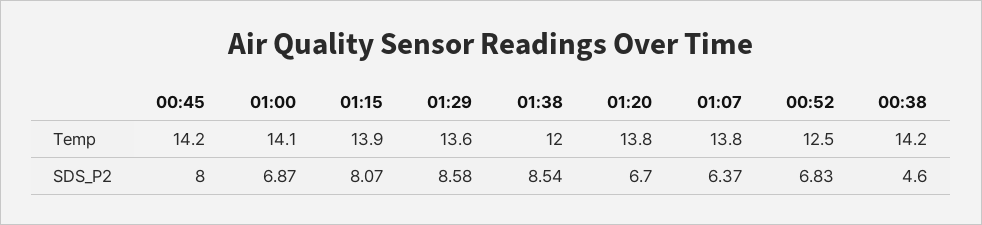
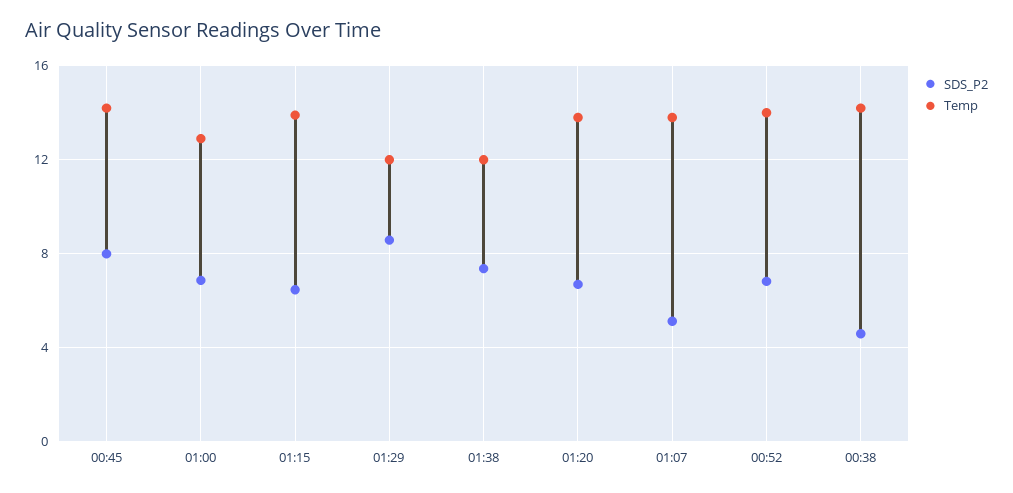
  {
    "Temp": {
      "00:45": 14.2,
-     "01:00": 14.1,
+     "01:00": 13,
      "01:15": 13.9,
-     "01:29": 13.6,
+     "01:29": 12,
      "01:38": 12,
      "01:20": 13.8,
      "01:07": 13.8,
-     "00:52": 12.5,
+     "00:52": 14,
      "00:38": 14.2
    },
    "SDS_P2": {
      "00:45": 8,
      "01:00": 6.87,
-     "01:15": 8.07,
+     "01:15": 6.5,
      "01:29": 8.58,
-     "01:38": 8.54,
+     "01:38": 7.5,
      "01:20": 6.7,
-     "01:07": 6.37,
+     "01:07": 5,
      "00:52": 6.83,
      "00:38": 4.6
    }
  }

